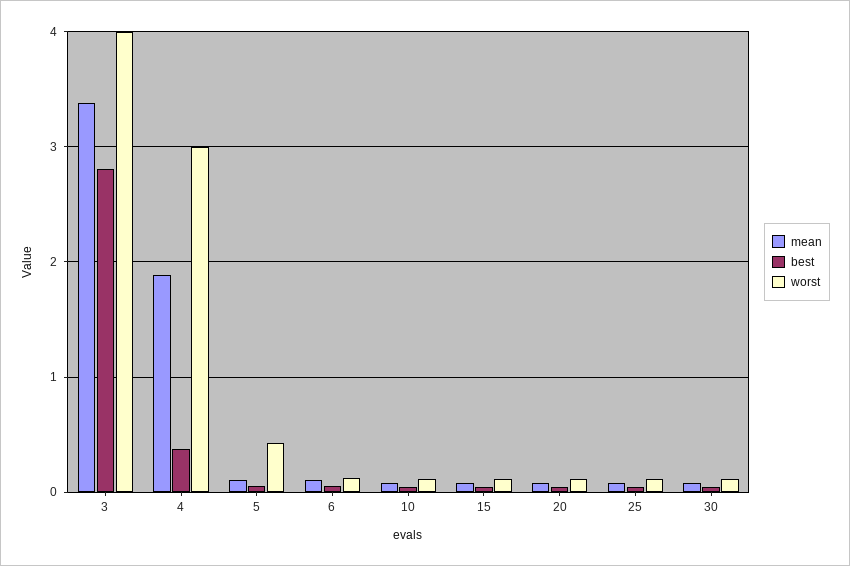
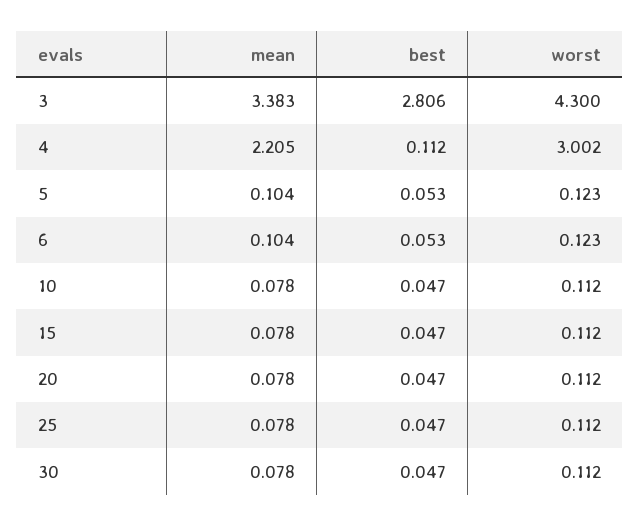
  {
    "mean": {
      "3": 3.383,
-     "4": 1.9,
+     "4": 2.205,
      "5": 0.104,
      "6": 0.104,
      "10": 0.078,
      "15": 0.078,
      "20": 0.078,
      "25": 0.078,
      "30": 0.078
    },
    "best": {
      "3": 2.806,
-     "4": 0.4,
+     "4": 0.112,
      "5": 0.053,
      "6": 0.053,
      "10": 0.047,
      "15": 0.047,
      "20": 0.047,
      "25": 0.047,
      "30": 0.047
    },
    "worst": {
-     "3": 4,
+     "3": 4.3,
      "4": 3.002,
-     "5": 0.4,
+     "5": 0.123,
      "6": 0.123,
      "10": 0.112,
      "15": 0.112,
      "20": 0.112,
      "25": 0.112,
      "30": 0.112
    }
  }

